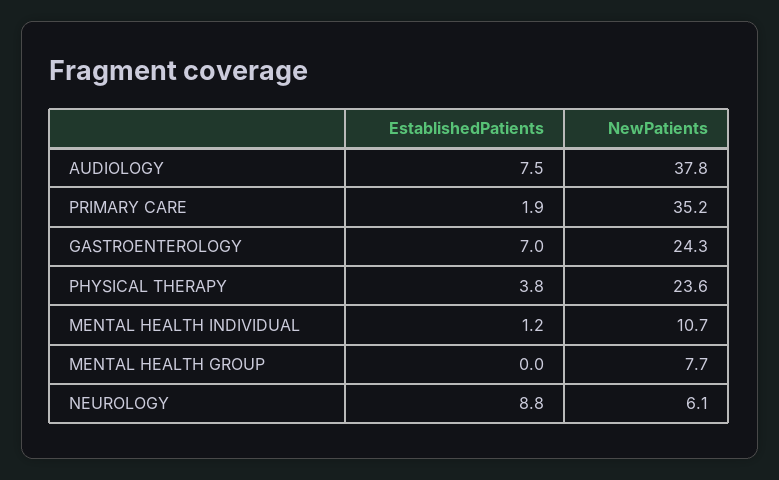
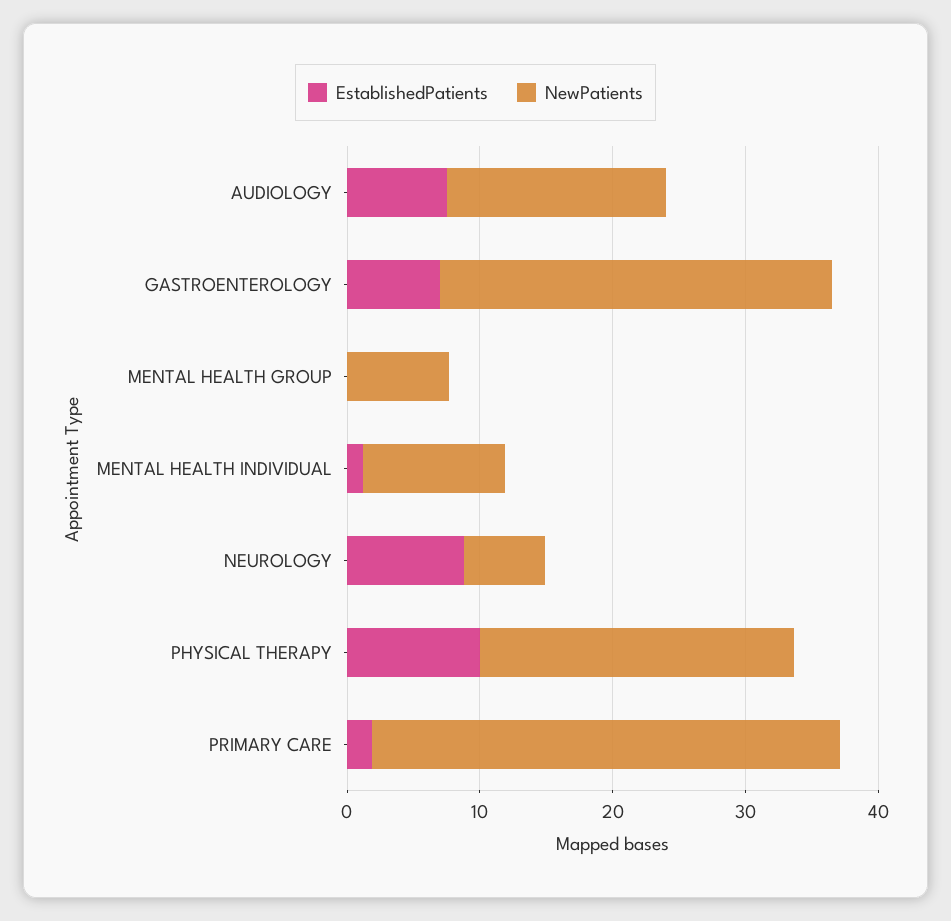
  {
    "EstablishedPatients": {
      "AUDIOLOGY": 7.5,
      "PRIMARY CARE": 1.9,
      "GASTROENTEROLOGY": 7,
-     "PHYSICAL THERAPY": 3.8,
+     "PHYSICAL THERAPY": 10,
      "MENTAL HEALTH INDIVIDUAL": 1.2,
      "MENTAL HEALTH GROUP": 0,
      "NEUROLOGY": 8.8
    },
    "NewPatients": {
-     "AUDIOLOGY": 37.8,
+     "AUDIOLOGY": 16,
      "PRIMARY CARE": 35.2,
-     "GASTROENTEROLOGY": 24.3,
+     "GASTROENTEROLOGY": 30,
      "PHYSICAL THERAPY": 23.6,
      "MENTAL HEALTH INDIVIDUAL": 10.7,
      "MENTAL HEALTH GROUP": 7.7,
      "NEUROLOGY": 6.1
    }
  }

